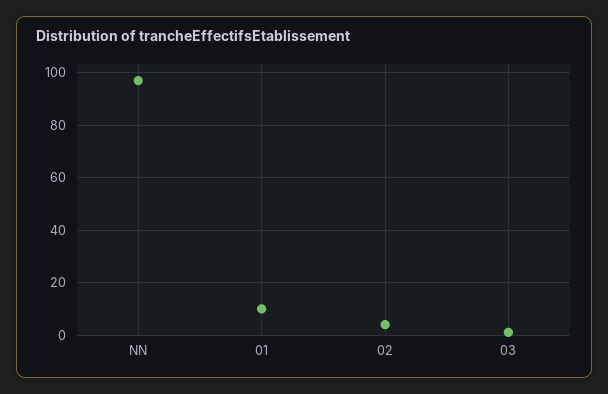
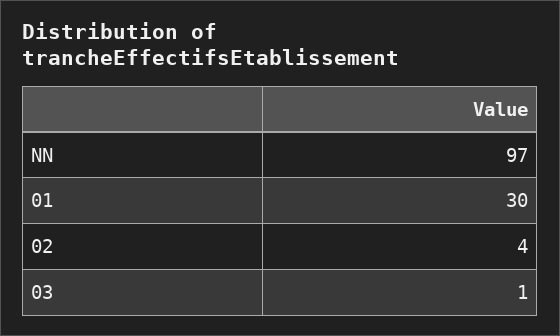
  {
    "NN": 97,
-   "01": 10,
+   "01": 30,
    "02": 4,
    "03": 1
  }

